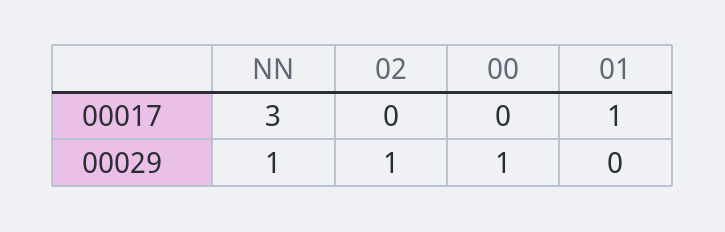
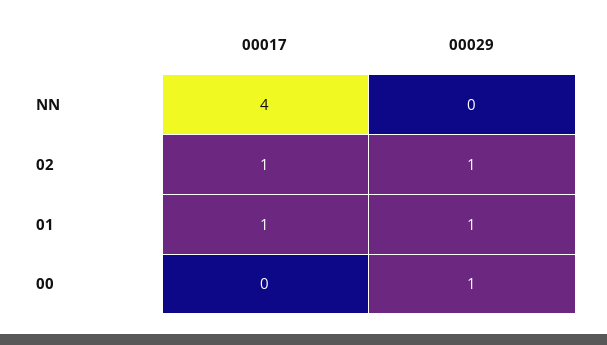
  {
    "NN": {
-     "00017": 3,
+     "00017": 4,
-     "00029": 1
+     "00029": 0
    },
    "02": {
-     "00017": 0,
+     "00017": 1,
      "00029": 1
    },
    "00": {
      "00017": 0,
      "00029": 1
    },
    "01": {
      "00017": 1,
-     "00029": 0
+     "00029": 1
    }
  }

